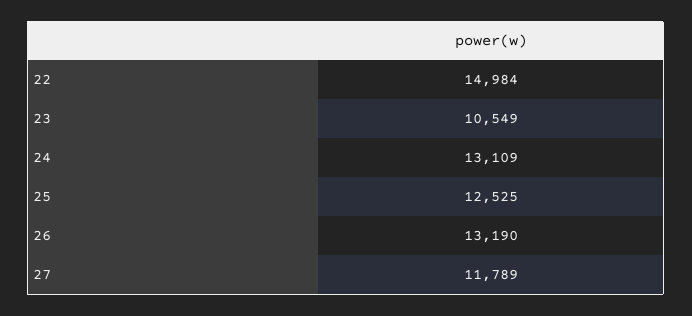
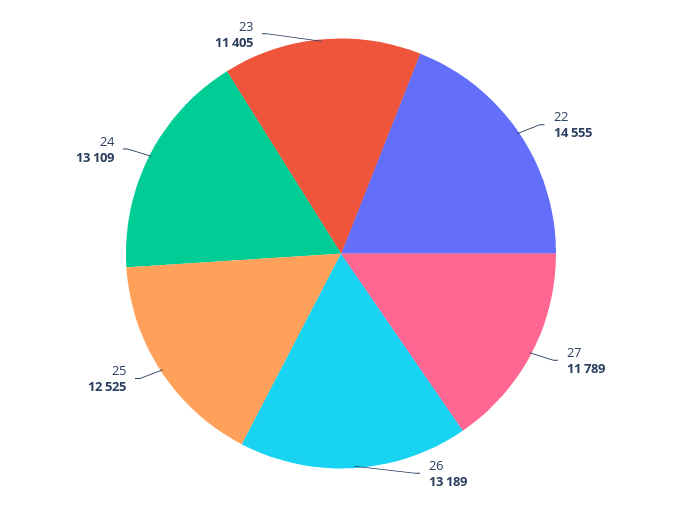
  {
-   "22": 14984,
+   "22": 14555,
-   "23": 10549,
+   "23": 11405,
    "24": 13109,
    "25": 12525,
-   "26": 13190,
+   "26": 13189,
    "27": 11789
  }

